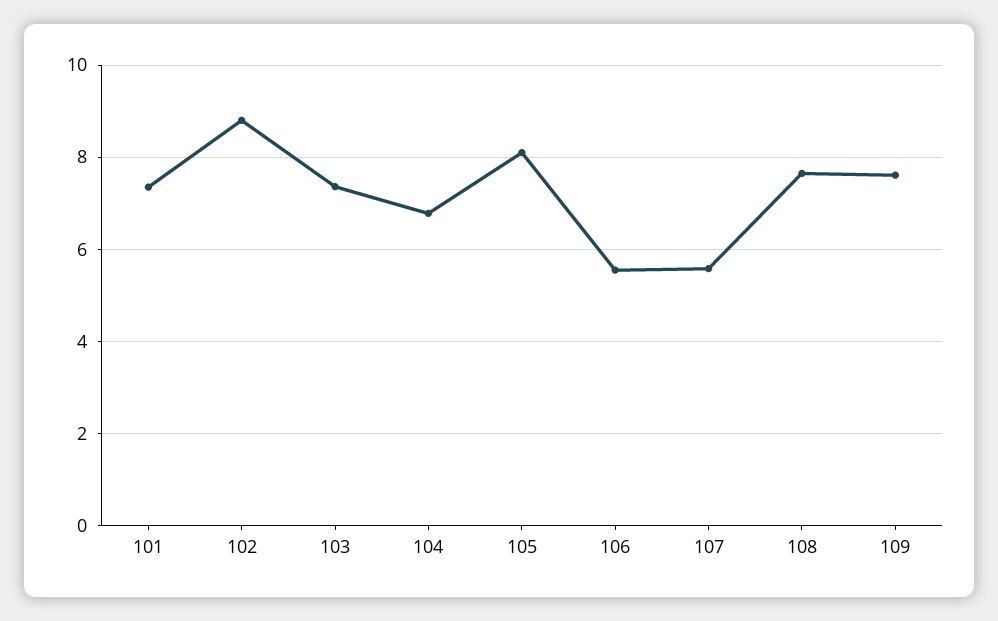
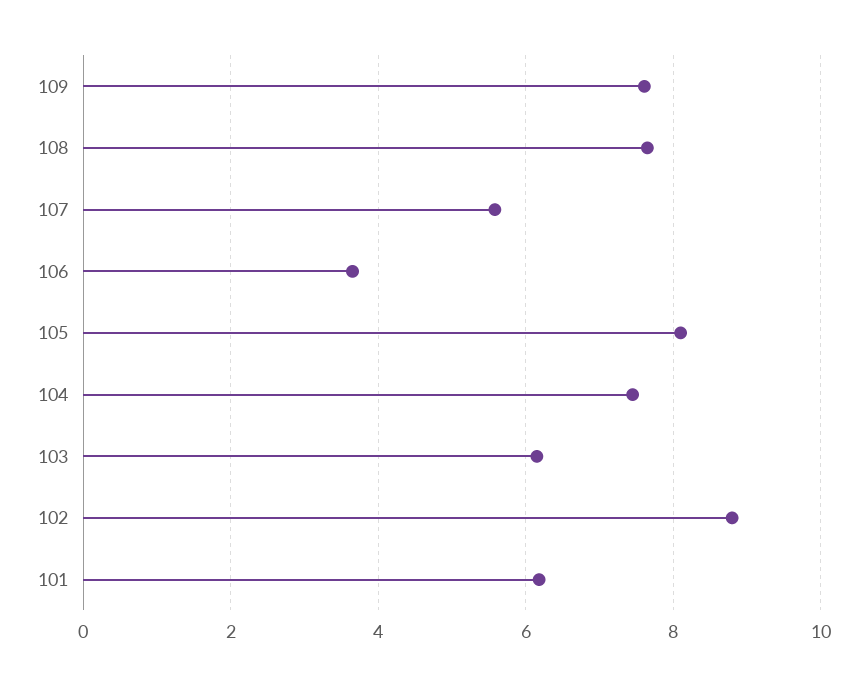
  {
-   "101": 7.4,
+   "101": 6.2,
    "102": 8.8,
-   "103": 7.4,
+   "103": 6.2,
-   "104": 6.8,
+   "104": 7.4,
    "105": 8.2,
-   "106": 5.6,
+   "106": 3.6,
    "107": 5.6,
    "108": 7.6,
    "109": 7.6
  }

